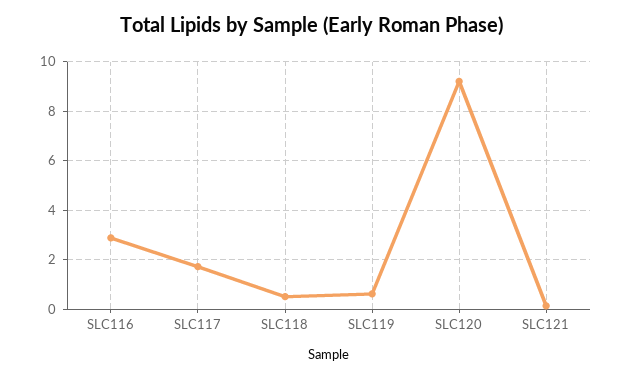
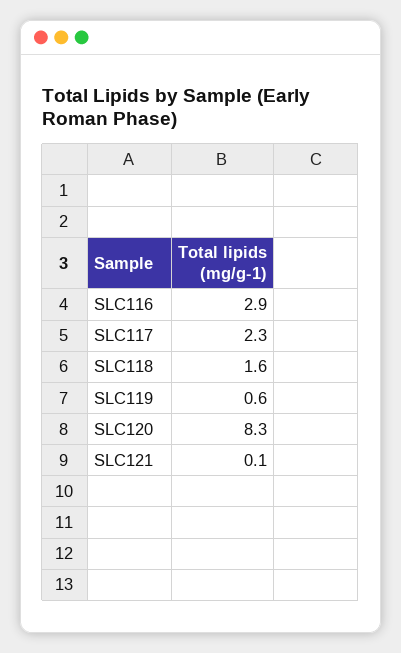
  {
    "SLC116": 2.9,
-   "SLC117": 1.75,
+   "SLC117": 2.3,
-   "SLC118": 0.5,
+   "SLC118": 1.6,
    "SLC119": 0.6,
-   "SLC120": 9.25,
+   "SLC120": 8.3,
    "SLC121": 0.1
  }

